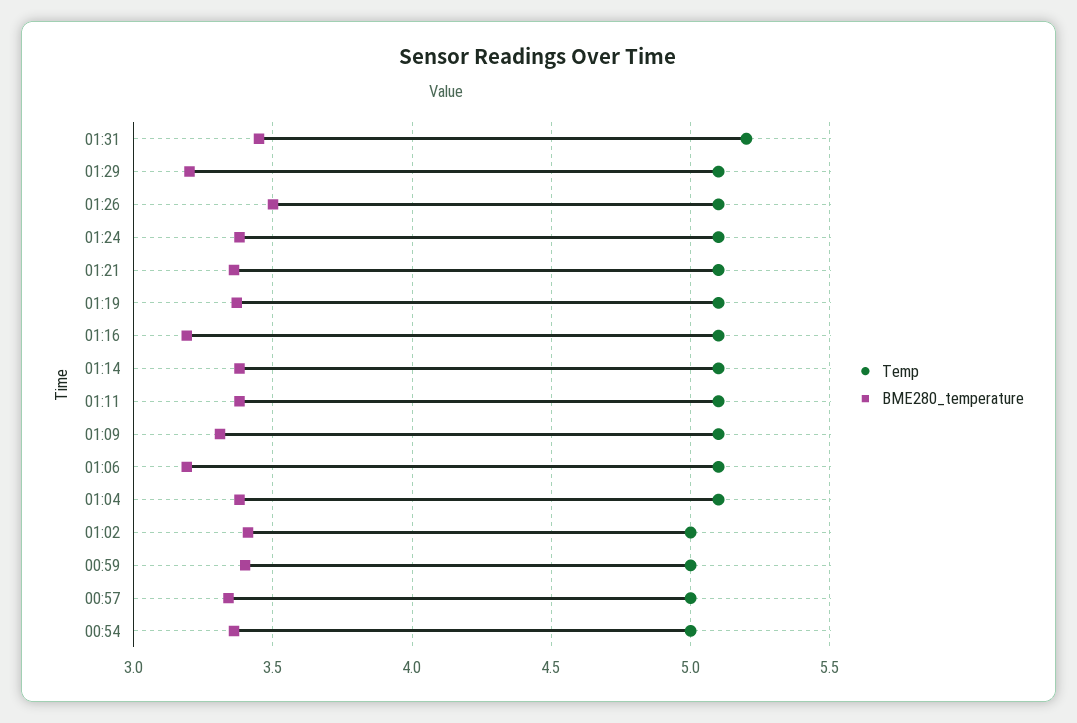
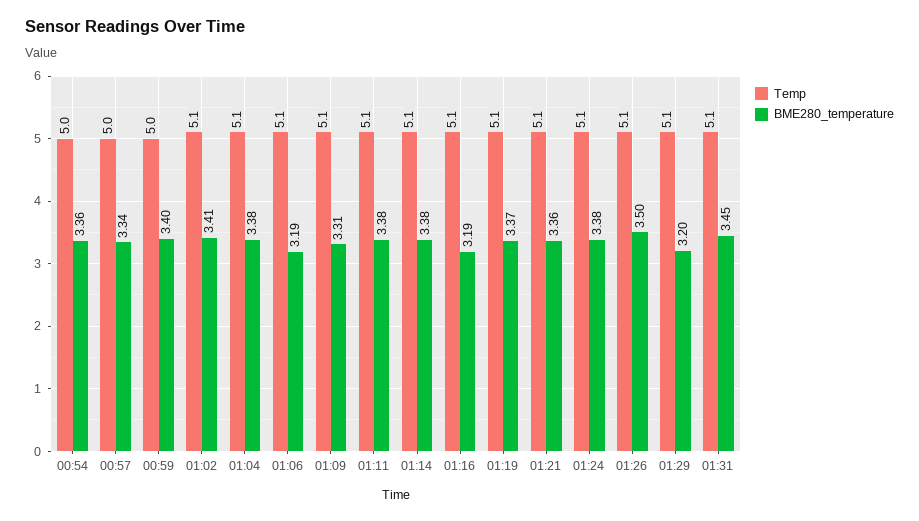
  {
    "Temp": {
-     "01:31": 5.2,
+     "01:31": 5.1,
      "01:29": 5.1,
      "01:26": 5.1,
      "01:24": 5.1,
      "01:21": 5.1,
      "01:19": 5.1,
      "01:16": 5.1,
      "01:14": 5.1,
      "01:11": 5.1,
      "01:09": 5.1,
      "01:06": 5.1,
      "01:04": 5.1,
-     "01:02": 5,
+     "01:02": 5.1,
      "00:59": 5,
      "00:57": 5,
      "00:54": 5
    },
    "BME280_temperature": {
      "01:31": 3.45,
      "01:29": 3.2,
      "01:26": 3.5,
      "01:24": 3.38,
      "01:21": 3.36,
      "01:19": 3.37,
      "01:16": 3.19,
      "01:14": 3.38,
      "01:11": 3.38,
      "01:09": 3.31,
      "01:06": 3.19,
      "01:04": 3.38,
      "01:02": 3.41,
      "00:59": 3.4,
      "00:57": 3.34,
      "00:54": 3.36
    }
  }

